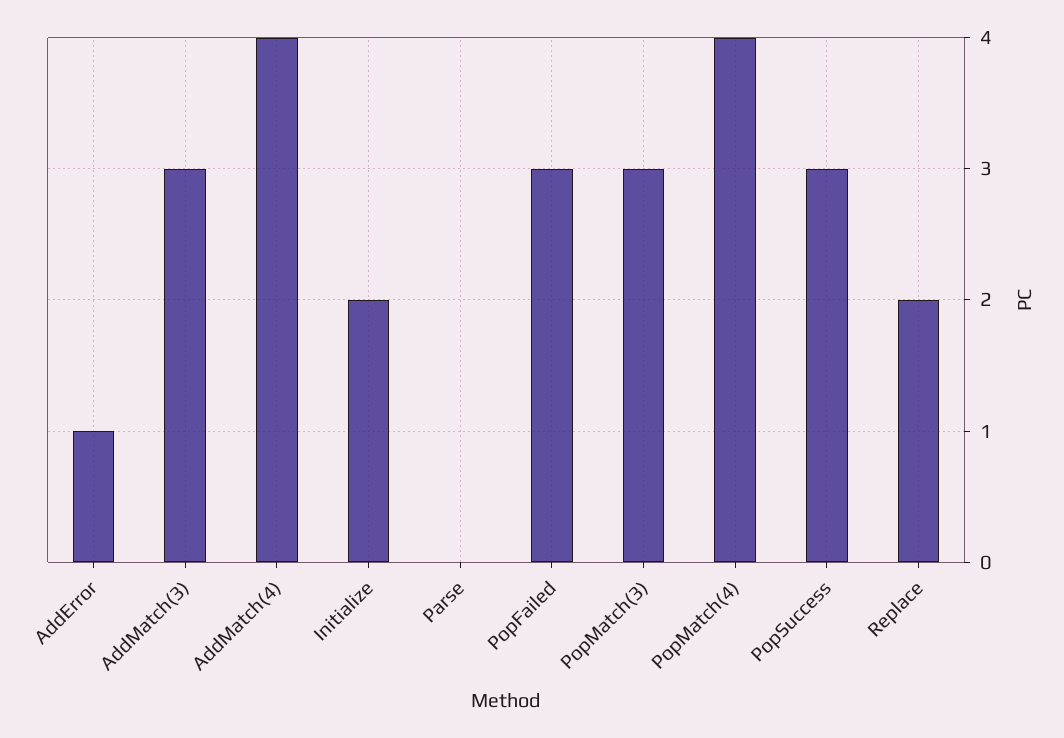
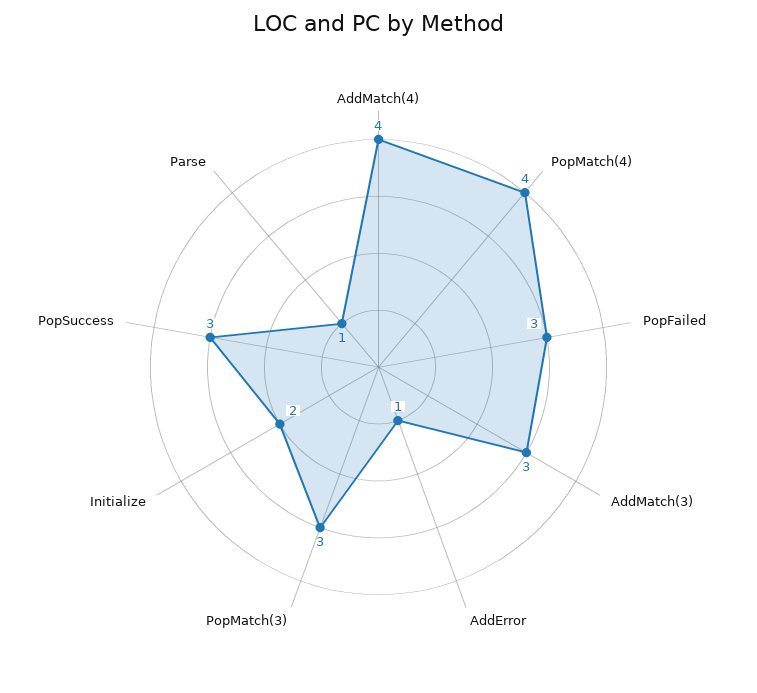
  {
    "AddError": 1,
    "AddMatch(3)": 3,
    "AddMatch(4)": 4,
    "Initialize": 2,
-   "Parse": 0,
+   "Parse": 1,
    "PopFailed": 3,
    "PopMatch(3)": 3,
    "PopMatch(4)": 4,
-   "PopSuccess": 3,
+   "PopSuccess": 3
-   "Replace": 2
  }

